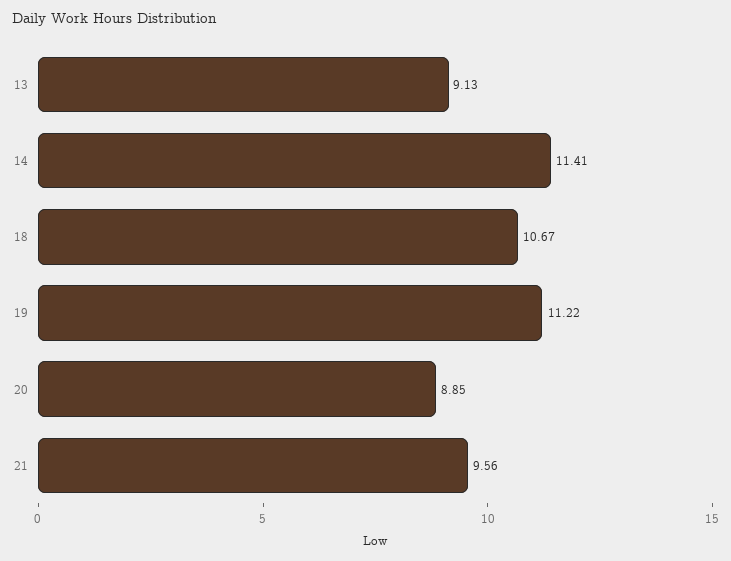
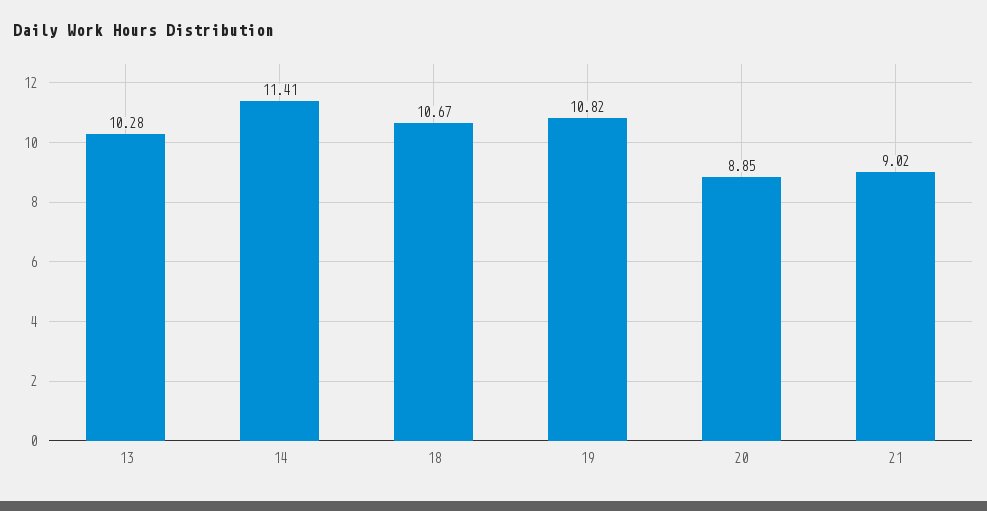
  {
-   "13": 9.13,
+   "13": 10.28,
    "14": 11.41,
    "18": 10.67,
-   "19": 11.22,
+   "19": 10.82,
    "20": 8.85,
-   "21": 9.56
+   "21": 9.02
  }

